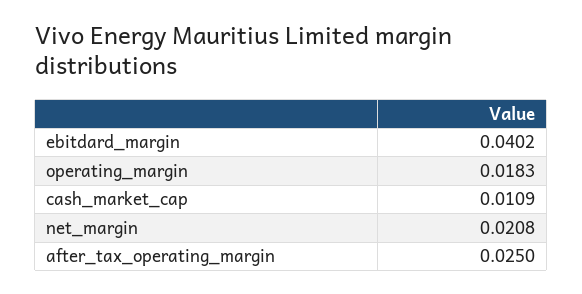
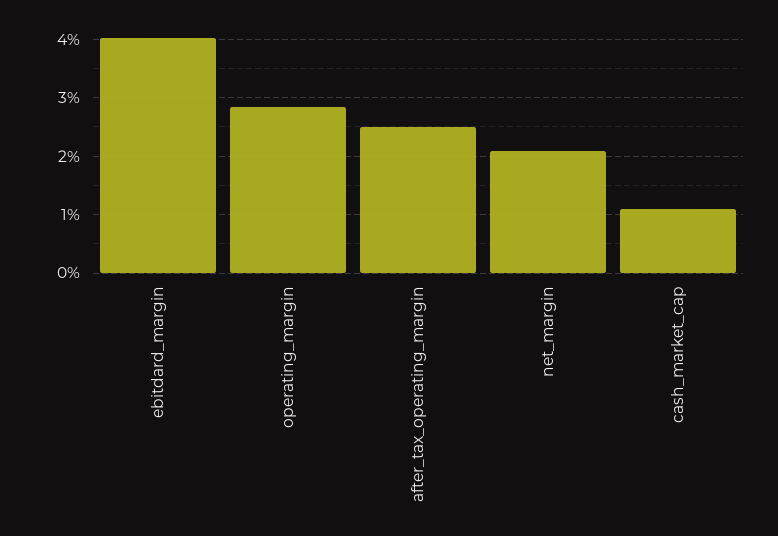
  {
    "ebitdard_margin": 0.0402,
-   "operating_margin": 0.0183,
+   "operating_margin": 0.028,
    "cash_market_cap": 0.0109,
    "net_margin": 0.0208,
    "after_tax_operating_margin": 0.025
  }

